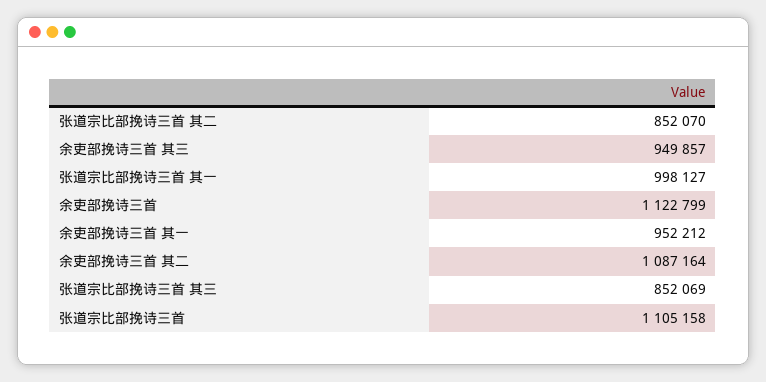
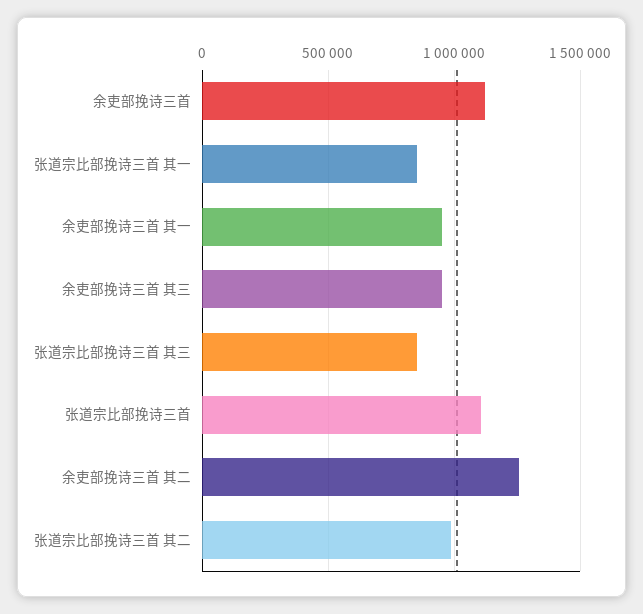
  {
-   "张道宗比部挽诗三首 其二": 852070,
+   "张道宗比部挽诗三首 其二": 1000000,
    "余吏部挽诗三首 其三": 949857,
-   "张道宗比部挽诗三首 其一": 998127,
+   "张道宗比部挽诗三首 其一": 850000,
    "余吏部挽诗三首": 1122799,
    "余吏部挽诗三首 其一": 952212,
-   "余吏部挽诗三首 其二": 1087164,
+   "余吏部挽诗三首 其二": 1250000,
    "张道宗比部挽诗三首 其三": 852069,
    "张道宗比部挽诗三首": 1105158
  }

